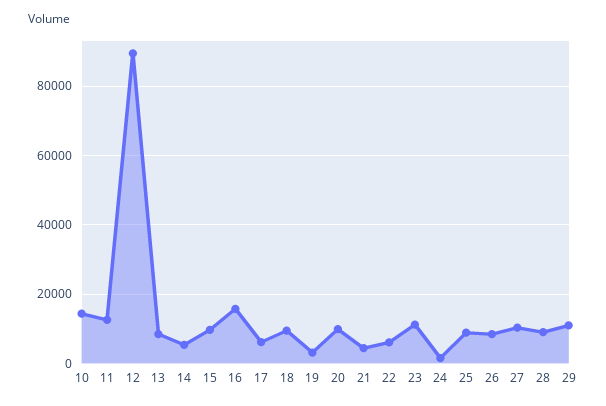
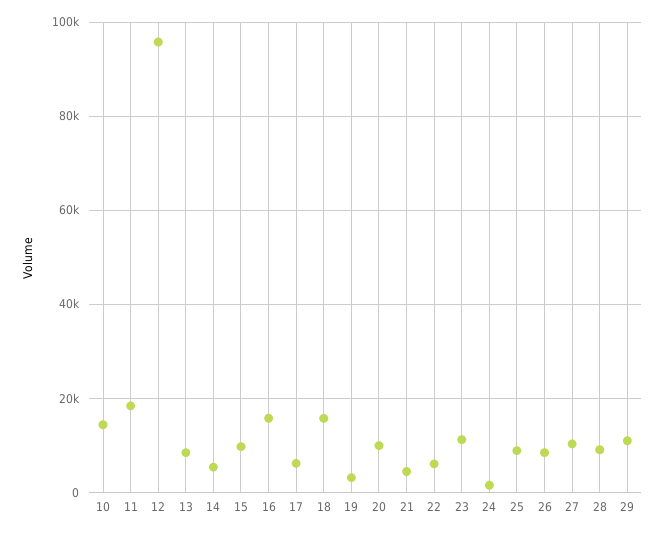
  {
    "10": 14000,
-   "11": 12000,
+   "11": 18000,
-   "12": 90000,
+   "12": 96000,
    "13": 8000,
    "14": 6000,
    "15": 10000,
    "16": 16000,
    "17": 6000,
-   "18": 10000,
+   "18": 16000,
    "19": 4000,
    "20": 10000,
    "21": 4000,
    "22": 6000,
    "23": 12000,
    "24": 2000,
    "25": 8000,
    "26": 8000,
    "27": 10000,
    "28": 10000,
    "29": 10000
  }

